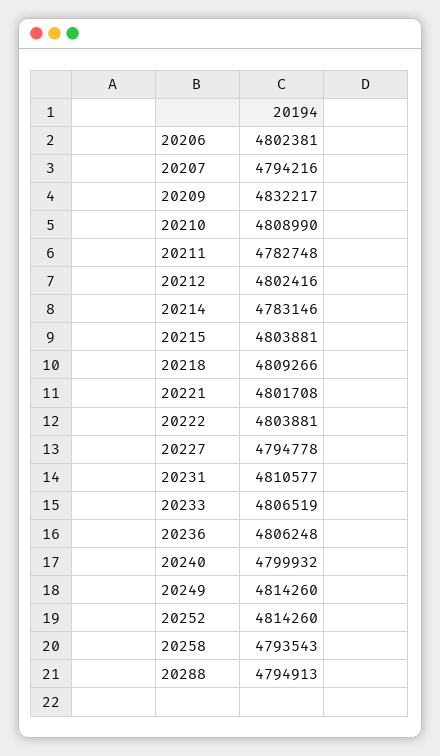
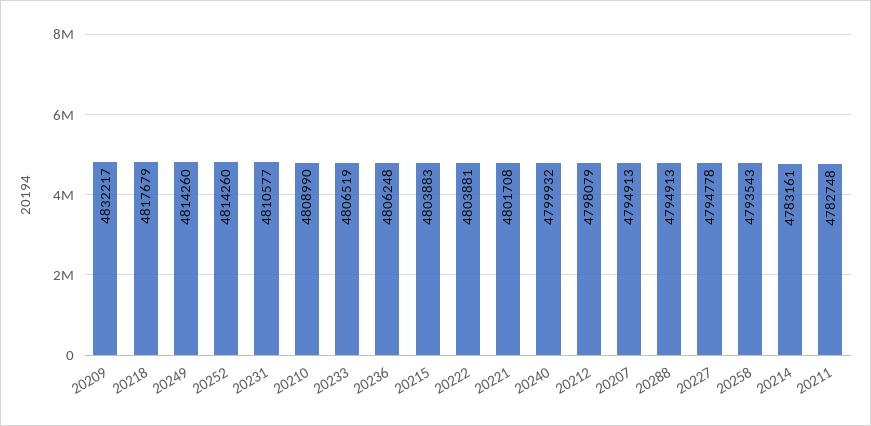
  {
-   "20206": 4802381,
-   "20207": 4794216,
+   "20207": 4794913,
    "20209": 4832217,
    "20210": 4808990,
    "20211": 4782748,
-   "20212": 4802416,
+   "20212": 4798079,
-   "20214": 4783146,
+   "20214": 4783161,
-   "20215": 4803881,
+   "20215": 4803883,
-   "20218": 4809266,
+   "20218": 4817679,
    "20221": 4801708,
    "20222": 4803881,
    "20227": 4794778,
    "20231": 4810577,
    "20233": 4806519,
    "20236": 4806248,
    "20240": 4799932,
    "20249": 4814260,
    "20252": 4814260,
    "20258": 4793543,
    "20288": 4794913
  }

